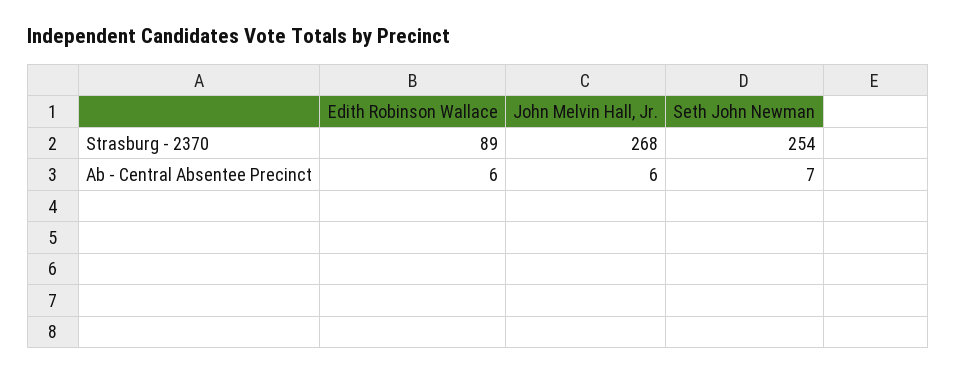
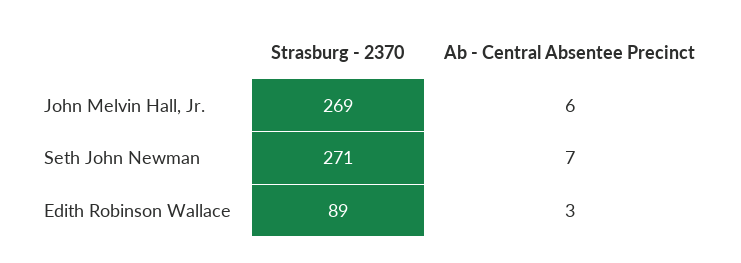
  {
    "Edith Robinson Wallace": {
      "Strasburg - 2370": 89,
-     "Ab - Central Absentee Precinct": 6
+     "Ab - Central Absentee Precinct": 3
    },
    "John Melvin Hall, Jr.": {
-     "Strasburg - 2370": 268,
+     "Strasburg - 2370": 269,
      "Ab - Central Absentee Precinct": 6
    },
    "Seth John Newman": {
-     "Strasburg - 2370": 254,
+     "Strasburg - 2370": 271,
      "Ab - Central Absentee Precinct": 7
    }
  }

